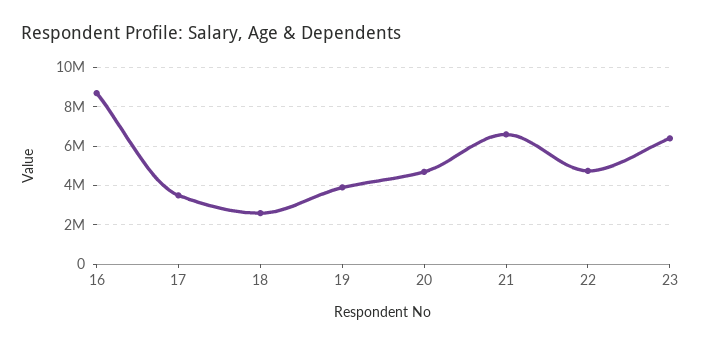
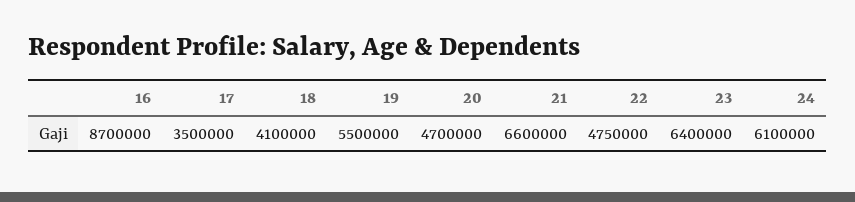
  {
    "16": 8700000,
    "17": 3500000,
-   "18": 2500000,
+   "18": 4100000,
-   "19": 4000000,
+   "19": 5500000,
    "20": 4700000,
    "21": 6600000,
    "22": 4750000,
-   "23": 6400000
+   "23": 6400000,
+   "24": 6100000
  }

